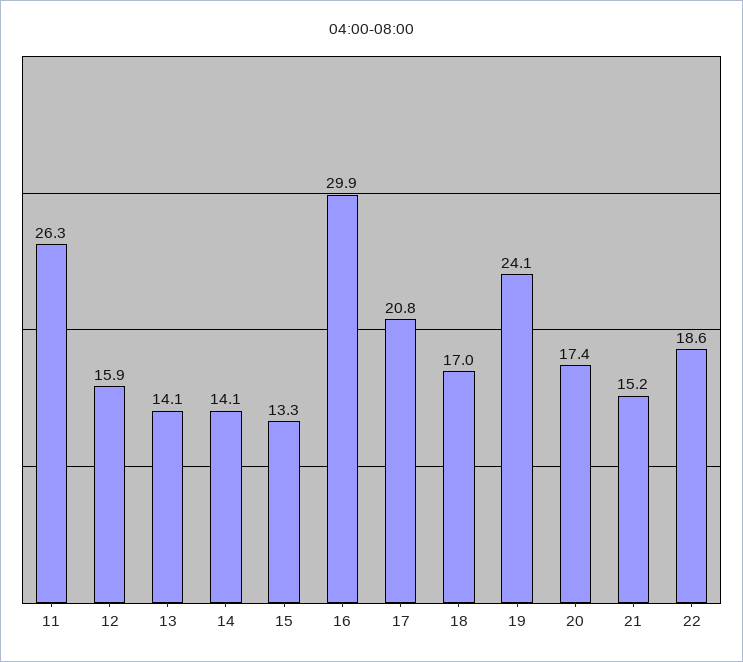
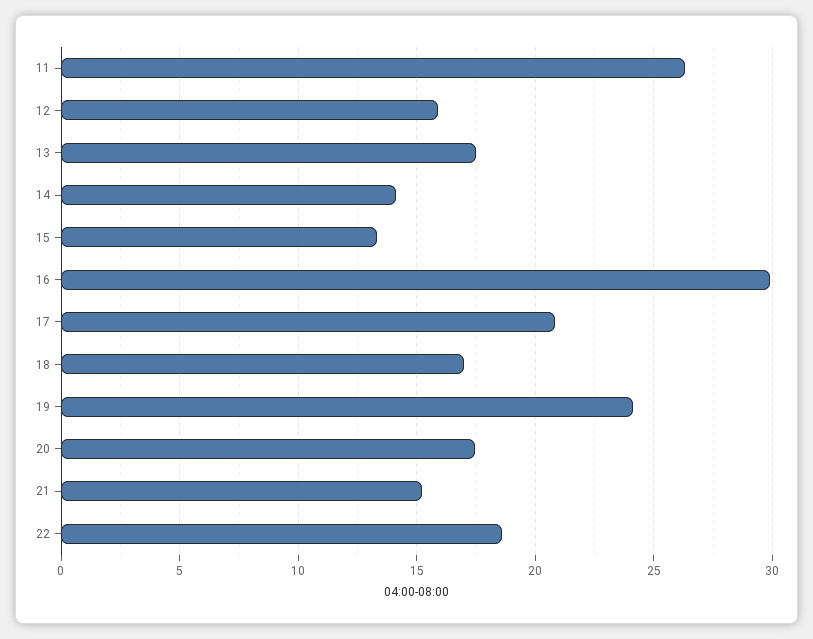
  {
    "11": 26.3,
    "12": 15.9,
-   "13": 14.1,
+   "13": 17.5,
    "14": 14.1,
    "15": 13.3,
    "16": 29.9,
    "17": 20.8,
    "18": 17,
    "19": 24.1,
    "20": 17.4,
    "21": 15.2,
    "22": 18.6
  }

